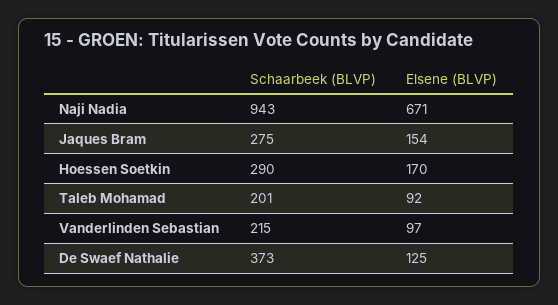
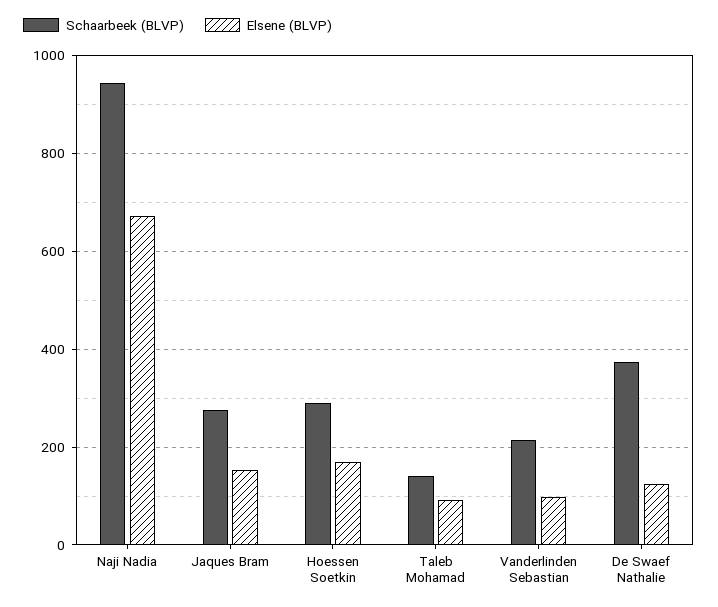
  {
    "Schaarbeek (BLVP)": {
      "Naji Nadia": 943,
      "Jaques Bram": 275,
      "Hoessen Soetkin": 290,
-     "Taleb Mohamad": 201,
+     "Taleb Mohamad": 140,
      "Vanderlinden Sebastian": 215,
      "De Swaef Nathalie": 373
    },
    "Elsene (BLVP)": {
      "Naji Nadia": 671,
      "Jaques Bram": 154,
      "Hoessen Soetkin": 170,
      "Taleb Mohamad": 92,
      "Vanderlinden Sebastian": 97,
      "De Swaef Nathalie": 125
    }
  }

